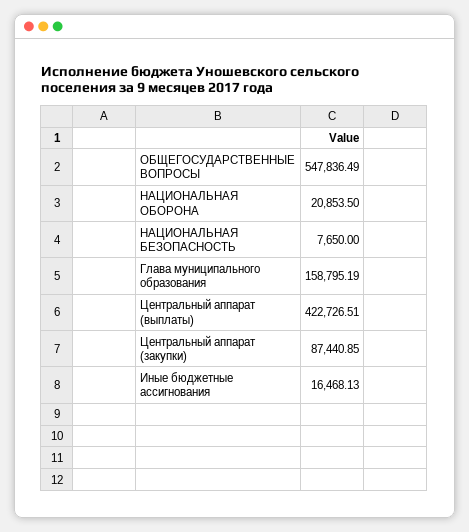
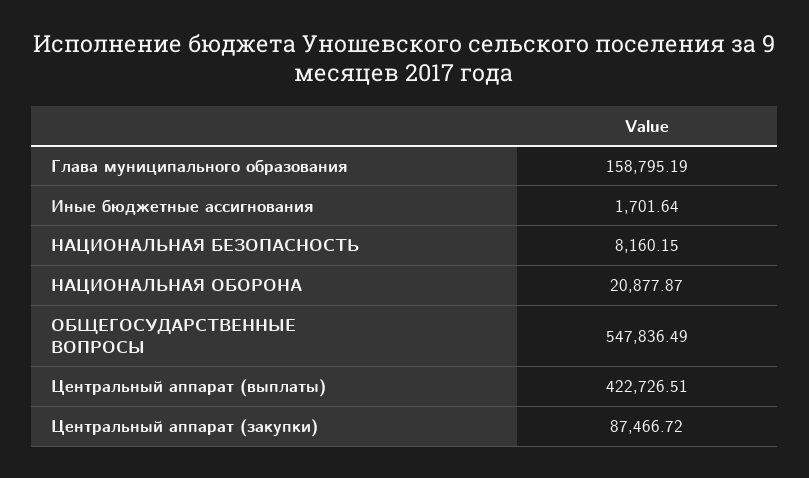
  {
    "ОБЩЕГОСУДАРСТВЕННЫЕ ВОПРОСЫ": 547836.49,
-   "НАЦИОНАЛЬНАЯ ОБОРОНА": 20853.5,
+   "НАЦИОНАЛЬНАЯ ОБОРОНА": 20877.87,
-   "НАЦИОНАЛЬНАЯ БЕЗОПАСНОСТЬ": 7650,
+   "НАЦИОНАЛЬНАЯ БЕЗОПАСНОСТЬ": 8160.15,
    "Глава муниципального образования": 158795.19,
    "Центральный аппарат (выплаты)": 422726.51,
-   "Центральный аппарат (закупки)": 87440.85,
+   "Центральный аппарат (закупки)": 87466.72,
-   "Иные бюджетные ассигнования": 16468.13
+   "Иные бюджетные ассигнования": 1701.64
  }

